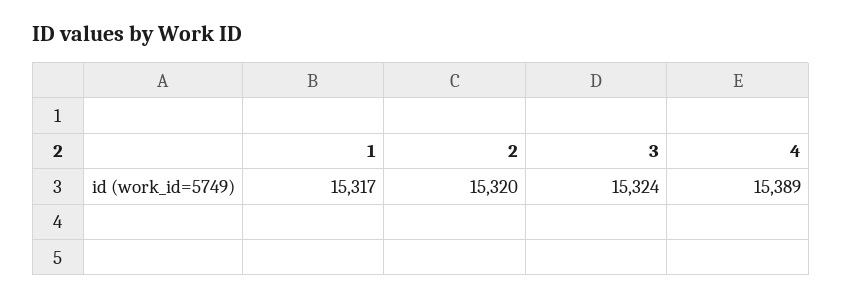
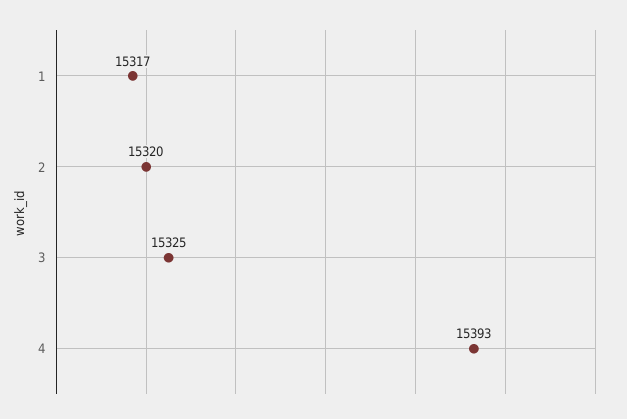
  {
    "1": 15317,
    "2": 15320,
-   "3": 15324,
+   "3": 15325,
-   "4": 15389
+   "4": 15393
  }

